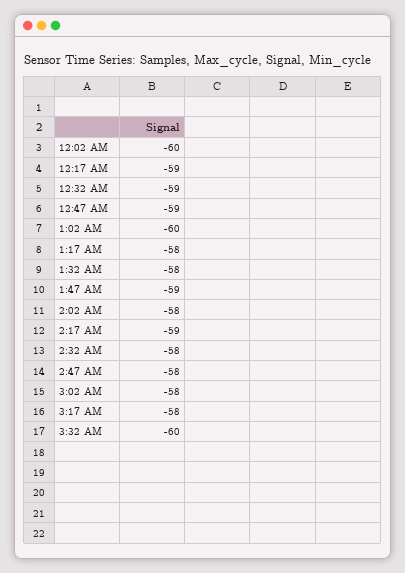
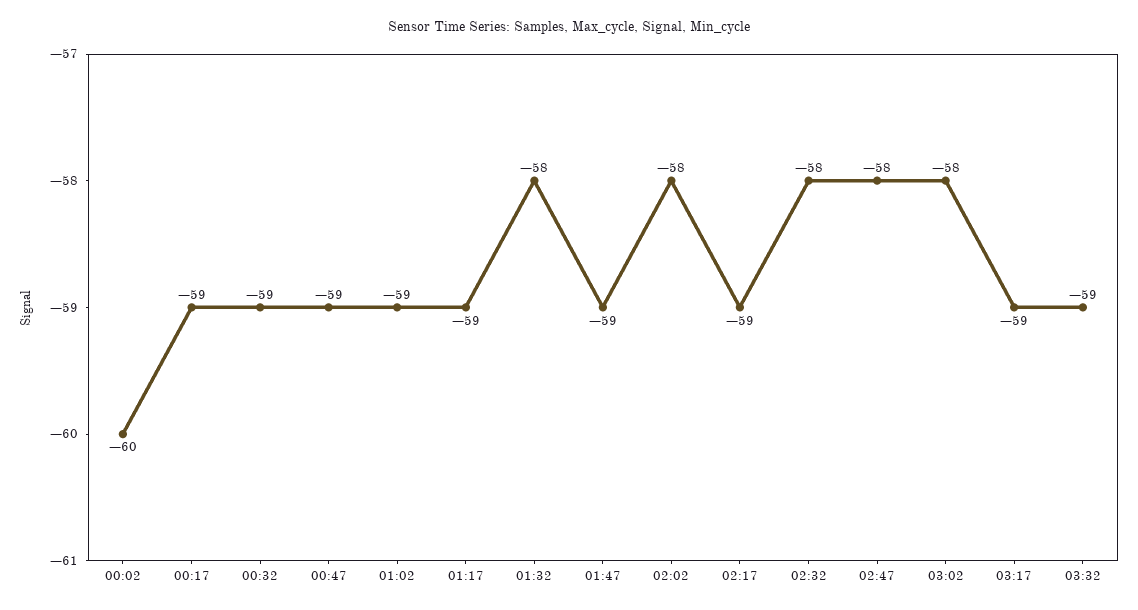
  {
    "12:02 AM": -60,
    "12:17 AM": -59,
    "12:32 AM": -59,
    "12:47 AM": -59,
-   "1:02 AM": -60,
+   "1:02 AM": -59,
-   "1:17 AM": -58,
+   "1:17 AM": -59,
    "1:32 AM": -58,
    "1:47 AM": -59,
    "2:02 AM": -58,
    "2:17 AM": -59,
    "2:32 AM": -58,
    "2:47 AM": -58,
    "3:02 AM": -58,
-   "3:17 AM": -58,
+   "3:17 AM": -59,
-   "3:32 AM": -60
+   "3:32 AM": -59
  }

